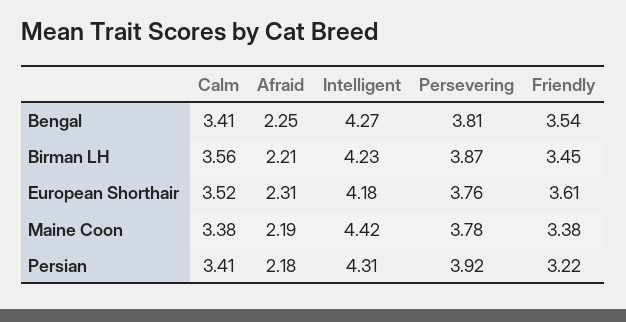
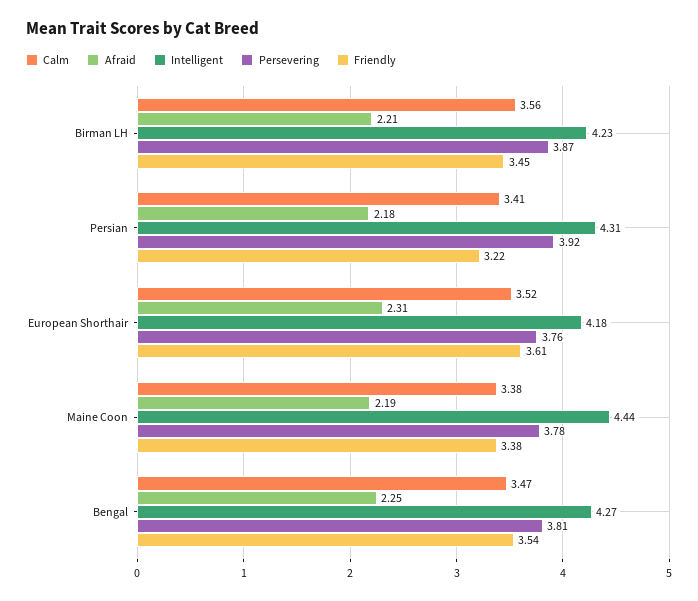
  {
    "Calm": {
-     "Bengal": 3.41,
+     "Bengal": 3.47,
      "Birman LH": 3.56,
      "European Shorthair": 3.52,
      "Maine Coon": 3.38,
      "Persian": 3.41
    },
    "Afraid": {
      "Bengal": 2.25,
      "Birman LH": 2.21,
      "European Shorthair": 2.31,
      "Maine Coon": 2.19,
      "Persian": 2.18
    },
    "Intelligent": {
      "Bengal": 4.27,
      "Birman LH": 4.23,
      "European Shorthair": 4.18,
-     "Maine Coon": 4.42,
+     "Maine Coon": 4.44,
      "Persian": 4.31
    },
    "Persevering": {
      "Bengal": 3.81,
      "Birman LH": 3.87,
      "European Shorthair": 3.76,
      "Maine Coon": 3.78,
      "Persian": 3.92
    },
    "Friendly": {
      "Bengal": 3.54,
      "Birman LH": 3.45,
      "European Shorthair": 3.61,
      "Maine Coon": 3.38,
      "Persian": 3.22
    }
  }

